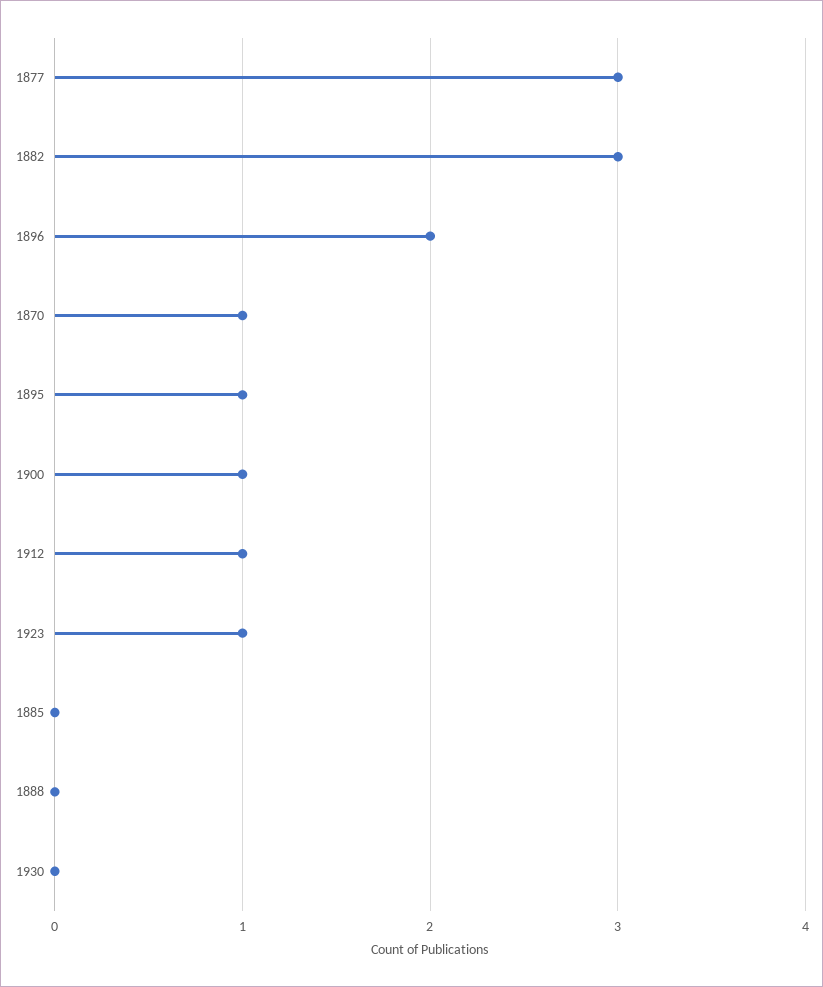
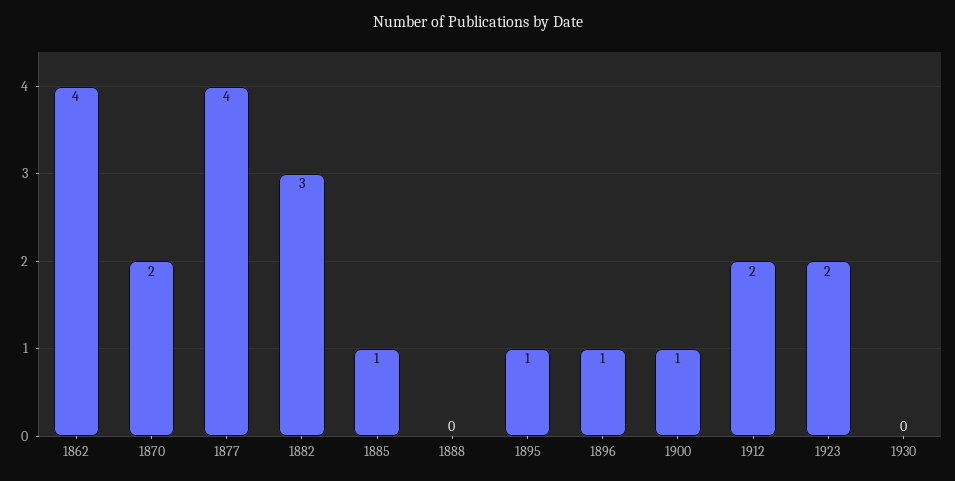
  {
-   "1877": 3,
+   "1877": 4,
    "1882": 3,
-   "1896": 2,
+   "1896": 1,
-   "1870": 1,
+   "1870": 2,
    "1895": 1,
    "1900": 1,
-   "1912": 1,
+   "1912": 2,
-   "1923": 1,
+   "1923": 2,
-   "1885": 0,
+   "1885": 1,
    "1888": 0,
-   "1930": 0
+   "1930": 0,
+   "1862": 4
  }

